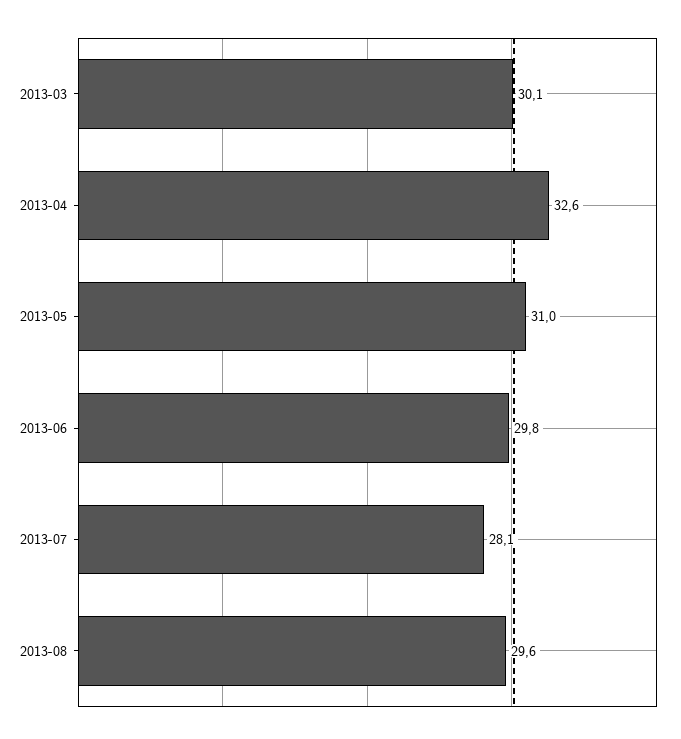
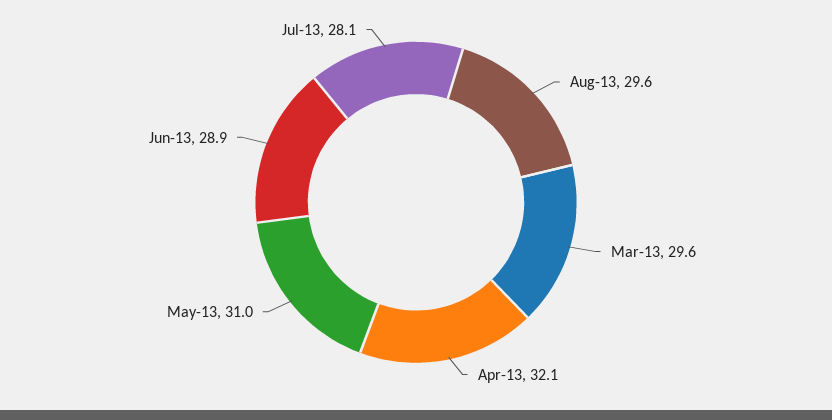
  {
-   "2013-03": 30.1,
+   "2013-03": 29.6,
-   "2013-04": 32.6,
+   "2013-04": 32.1,
    "2013-05": 31,
-   "2013-06": 29.8,
+   "2013-06": 28.9,
    "2013-07": 28.1,
    "2013-08": 29.6
  }

